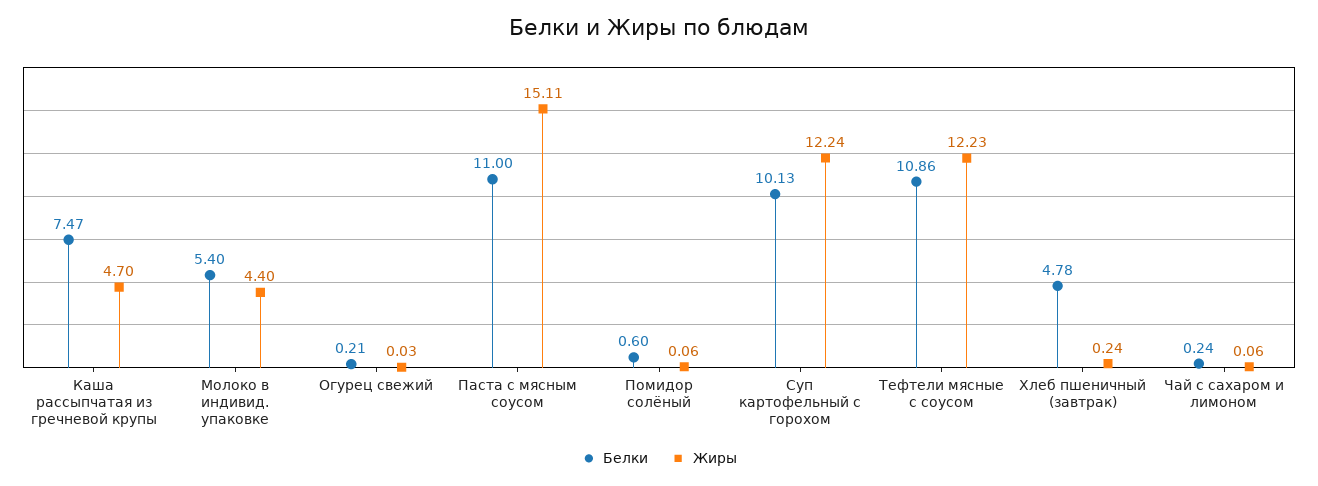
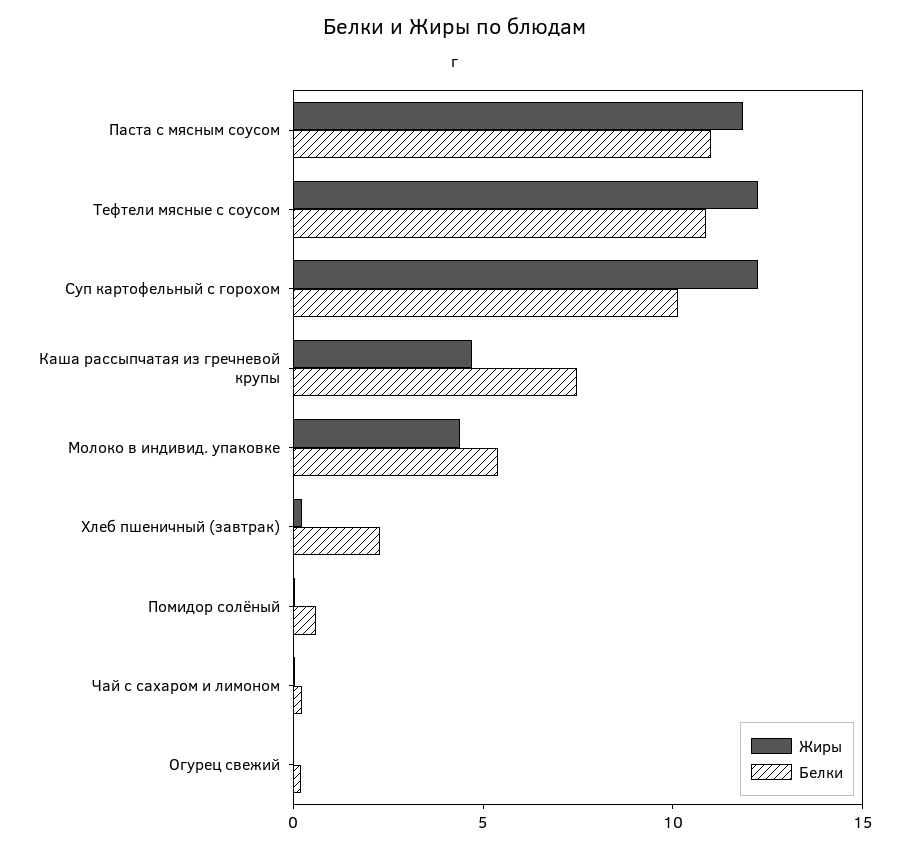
  {
    "Белки": {
      "Каша рассыпчатая из гречневой крупы": 7.47,
      "Молоко в индивид. упаковке": 5.4,
      "Огурец свежий": 0.21,
      "Паста с мясным соусом": 11,
      "Помидор солёный": 0.6,
      "Суп картофельный с горохом": 10.13,
      "Тефтели мясные с соусом": 10.86,
-     "Хлеб пшеничный (завтрак)": 4.78,
+     "Хлеб пшеничный (завтрак)": 2,
      "Чай с сахаром и лимоном": 0.24
    },
    "Жиры": {
      "Каша рассыпчатая из гречневой крупы": 4.7,
      "Молоко в индивид. упаковке": 4.4,
      "Огурец свежий": 0.03,
-     "Паста с мясным соусом": 15.11,
+     "Паста с мясным соусом": 12,
      "Помидор солёный": 0.06,
      "Суп картофельный с горохом": 12.24,
      "Тефтели мясные с соусом": 12.23,
      "Хлеб пшеничный (завтрак)": 0.24,
      "Чай с сахаром и лимоном": 0.06
    }
  }

